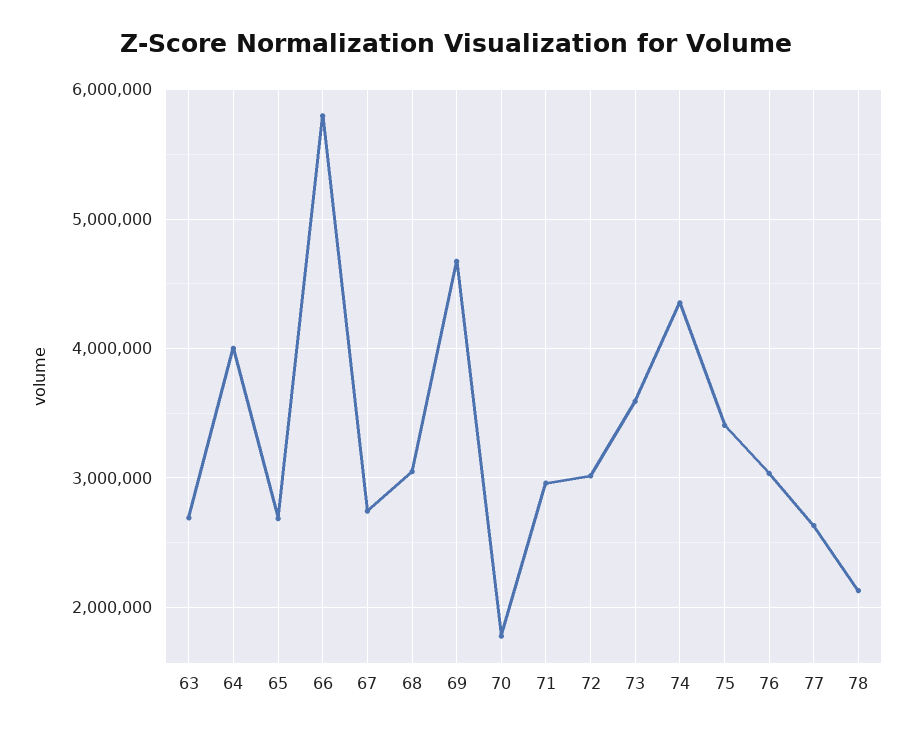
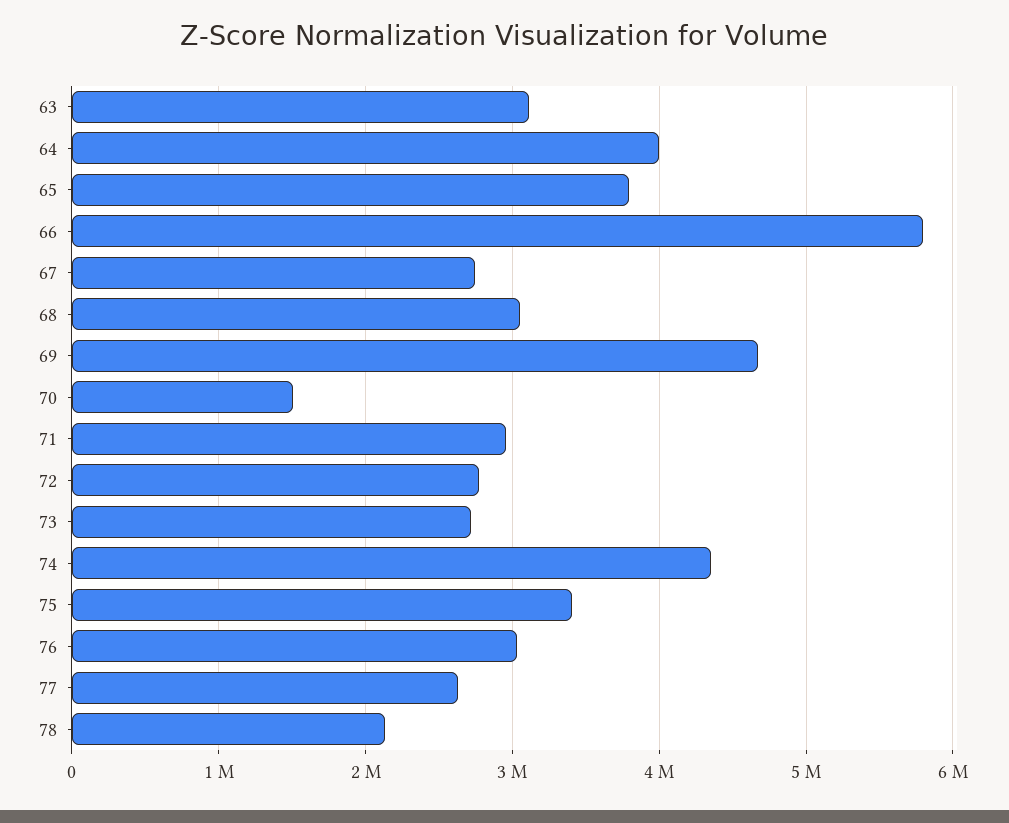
  {
-   "63": 2700000,
+   "63": 3100000,
    "64": 4000000,
-   "65": 2700000,
+   "65": 3800000,
    "66": 5800000,
    "67": 2700000,
    "68": 3000000,
    "69": 4700000,
-   "70": 1800000,
+   "70": 1500000,
    "71": 3000000,
-   "72": 3000000,
+   "72": 2800000,
-   "73": 3600000,
+   "73": 2700000,
    "74": 4400000,
    "75": 3400000,
    "76": 3000000,
    "77": 2600000,
    "78": 2100000
  }

